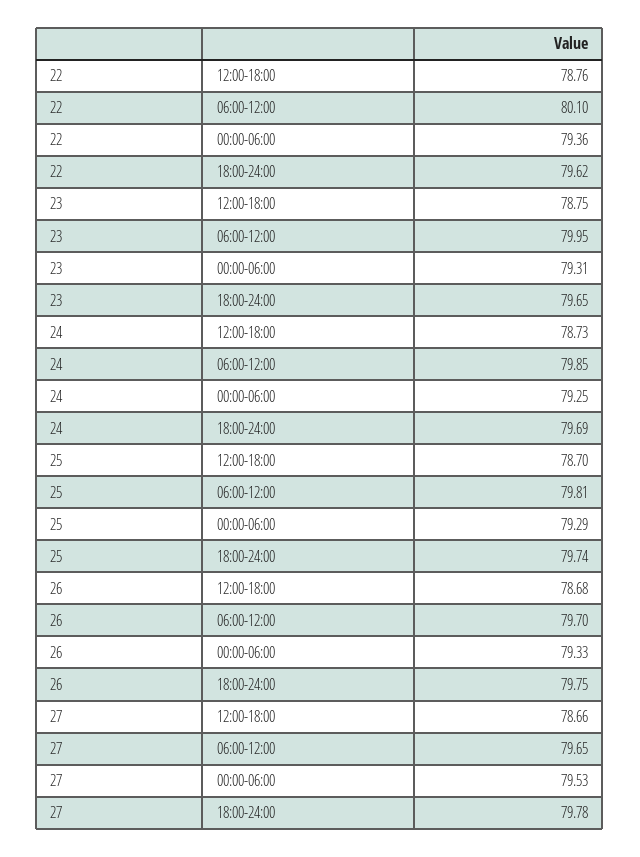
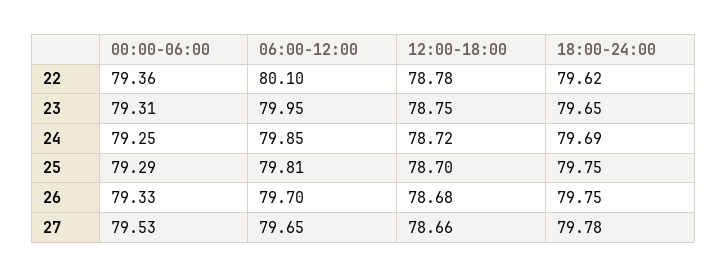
  {
    "22": {
-     "12:00-18:00": 78.76,
+     "12:00-18:00": 78.78,
      "06:00-12:00": 80.1,
      "00:00-06:00": 79.36,
      "18:00-24:00": 79.62
    },
    "23": {
      "12:00-18:00": 78.75,
      "06:00-12:00": 79.95,
      "00:00-06:00": 79.31,
      "18:00-24:00": 79.65
    },
    "24": {
-     "12:00-18:00": 78.73,
+     "12:00-18:00": 78.72,
      "06:00-12:00": 79.85,
      "00:00-06:00": 79.25,
      "18:00-24:00": 79.69
    },
    "25": {
      "12:00-18:00": 78.7,
      "06:00-12:00": 79.81,
      "00:00-06:00": 79.29,
-     "18:00-24:00": 79.74
+     "18:00-24:00": 79.75
    },
    "26": {
      "12:00-18:00": 78.68,
      "06:00-12:00": 79.7,
      "00:00-06:00": 79.33,
      "18:00-24:00": 79.75
    },
    "27": {
      "12:00-18:00": 78.66,
      "06:00-12:00": 79.65,
      "00:00-06:00": 79.53,
      "18:00-24:00": 79.78
    }
  }

